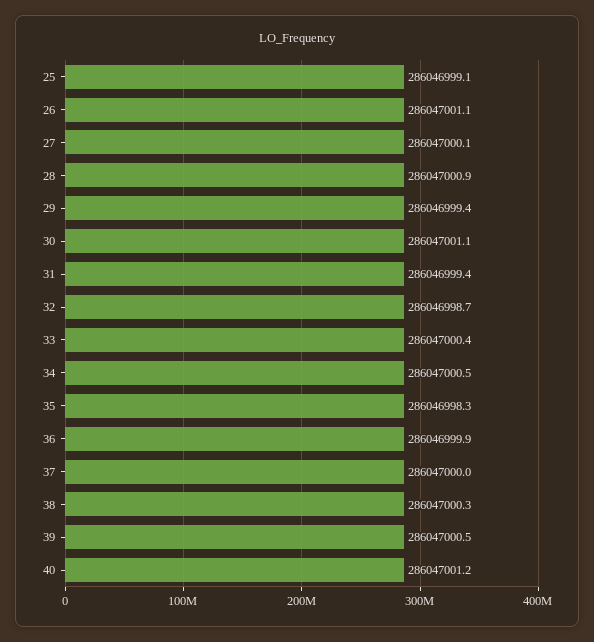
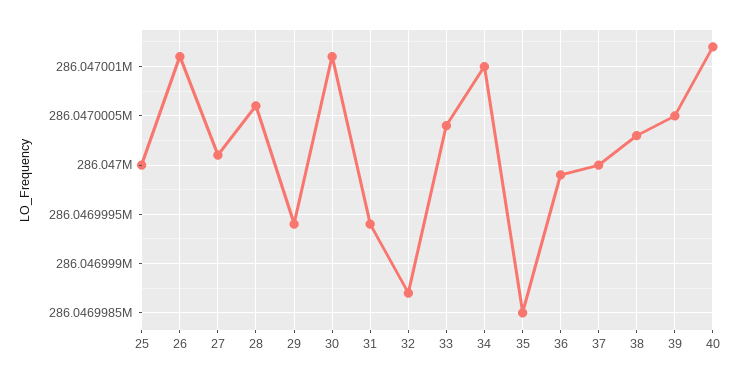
  {
-   "25": 286046999.1,
+   "25": 286047000,
    "26": 286047001.1,
    "27": 286047000.1,
-   "28": 286047000.9,
+   "28": 286047000.6,
    "29": 286046999.4,
    "30": 286047001.1,
    "31": 286046999.4,
    "32": 286046998.7,
    "33": 286047000.4,
-   "34": 286047000.5,
+   "34": 286047001,
-   "35": 286046998.3,
+   "35": 286046998.5,
    "36": 286046999.9,
    "37": 286047000,
    "38": 286047000.3,
    "39": 286047000.5,
    "40": 286047001.2
  }

